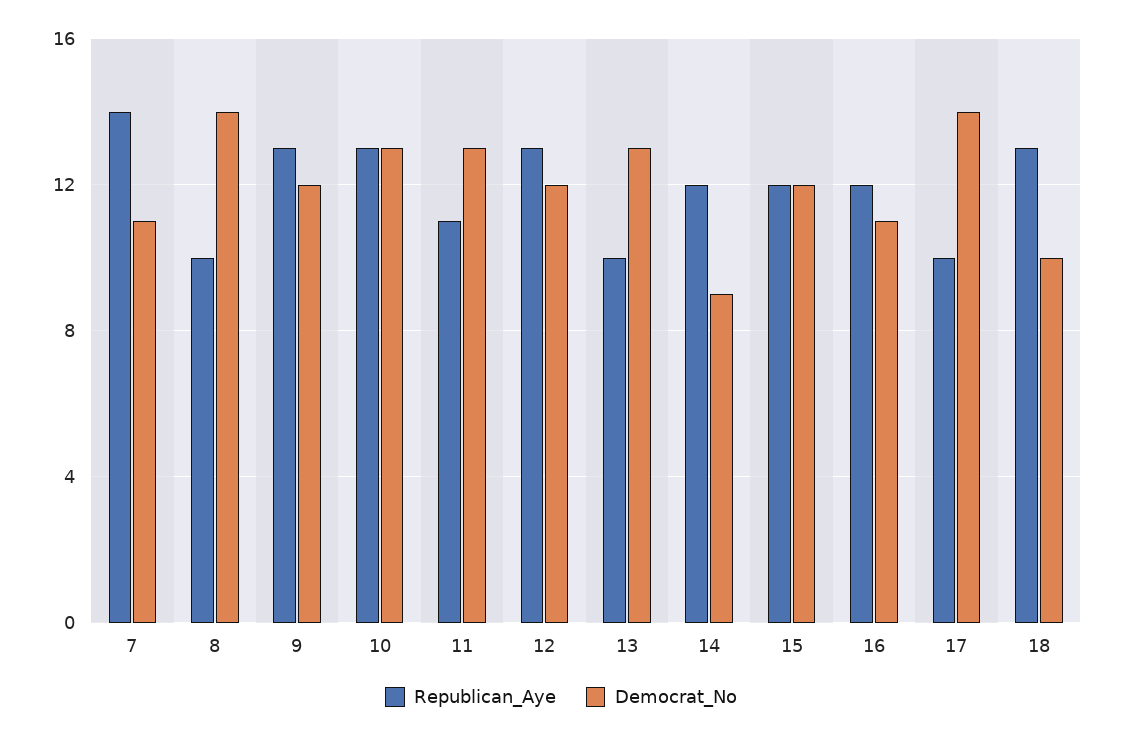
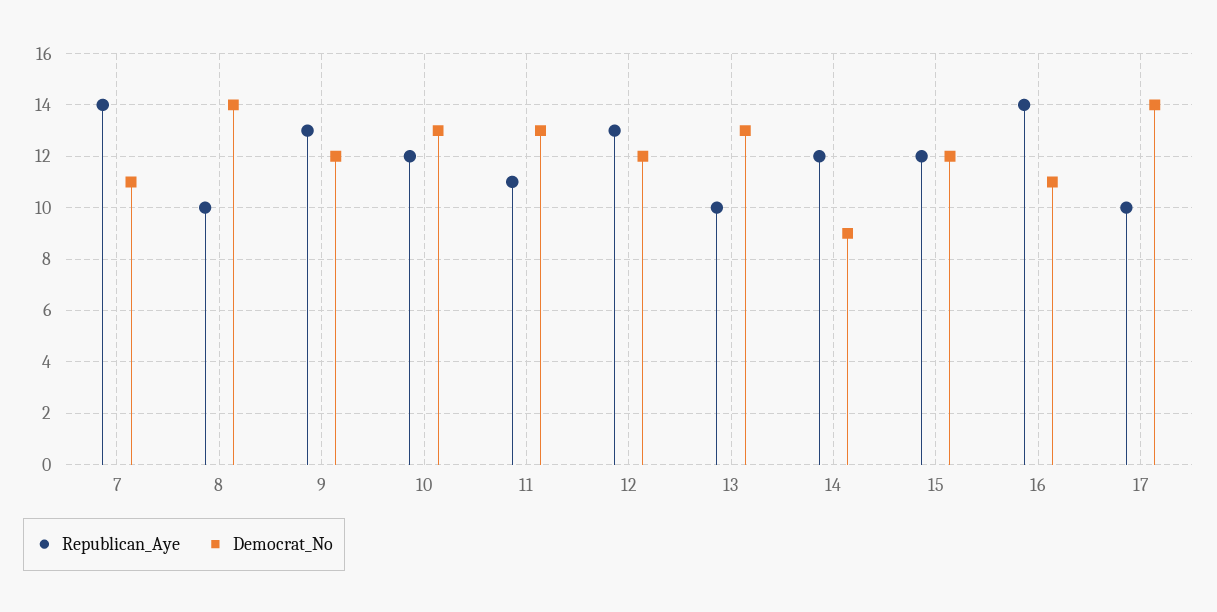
  {
    "Republican_Aye": {
      "7": 14,
      "8": 10,
      "9": 13,
-     "10": 13,
+     "10": 12,
      "11": 11,
      "12": 13,
      "13": 10,
      "14": 12,
      "15": 12,
-     "16": 12,
+     "16": 14,
-     "17": 10,
+     "17": 10
-     "18": 13
    },
    "Democrat_No": {
      "7": 11,
      "8": 14,
      "9": 12,
      "10": 13,
      "11": 13,
      "12": 12,
      "13": 13,
      "14": 9,
      "15": 12,
      "16": 11,
-     "17": 14,
+     "17": 14
-     "18": 10
    }
  }

